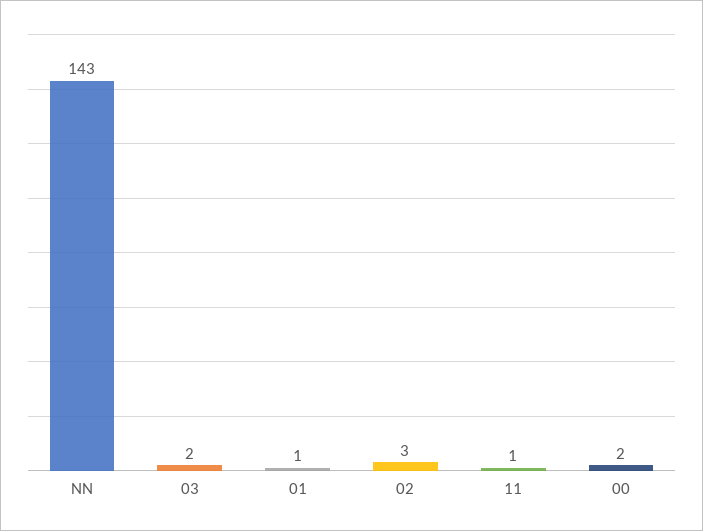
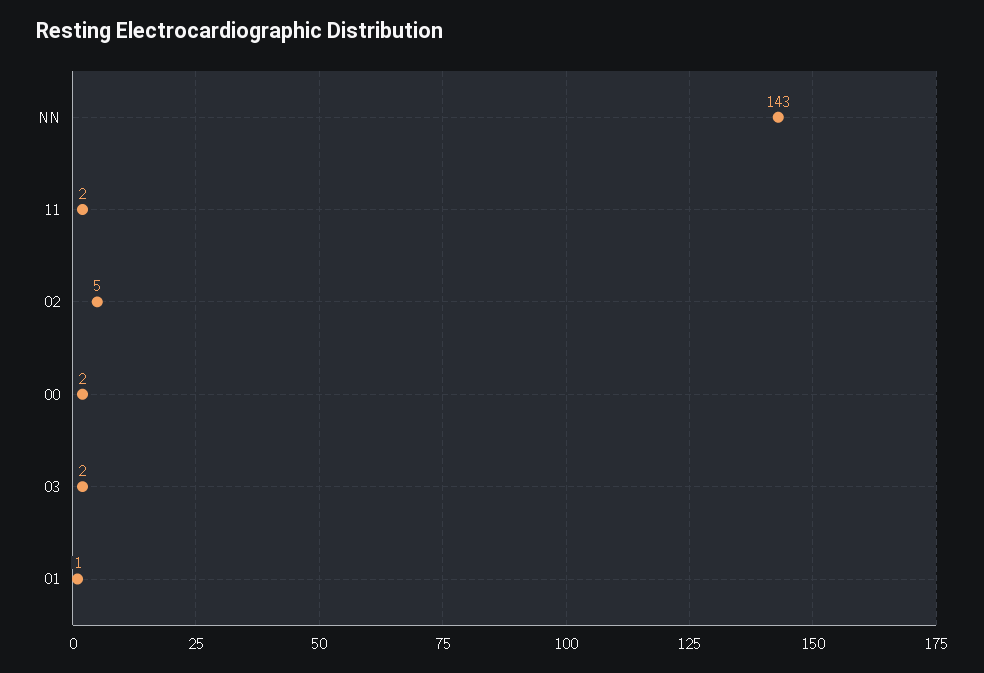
  {
    "NN": 143,
    "03": 2,
    "01": 1,
-   "02": 3,
+   "02": 5,
-   "11": 1,
+   "11": 2,
    "00": 2
  }

